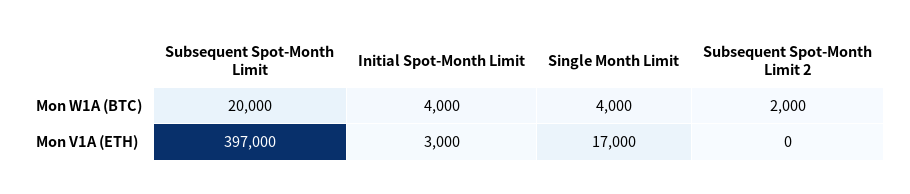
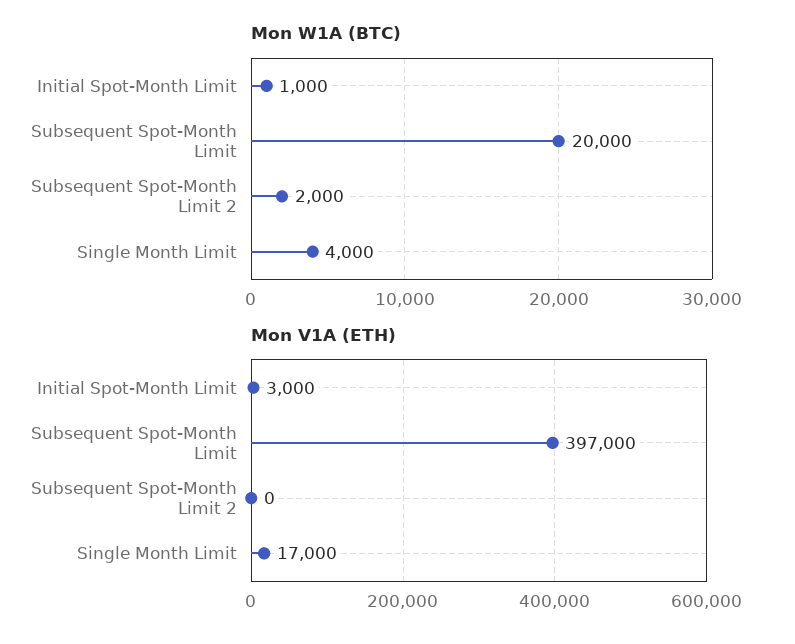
  {
    "Mon W1A (BTC)": {
      "Subsequent Spot-Month Limit": 20000,
-     "Initial Spot-Month Limit": 4000,
+     "Initial Spot-Month Limit": 1000,
      "Single Month Limit": 4000,
      "Subsequent Spot-Month Limit 2": 2000
    },
    "Mon V1A (ETH)": {
      "Subsequent Spot-Month Limit": 397000,
      "Initial Spot-Month Limit": 3000,
      "Single Month Limit": 17000,
      "Subsequent Spot-Month Limit 2": 0
    }
  }

